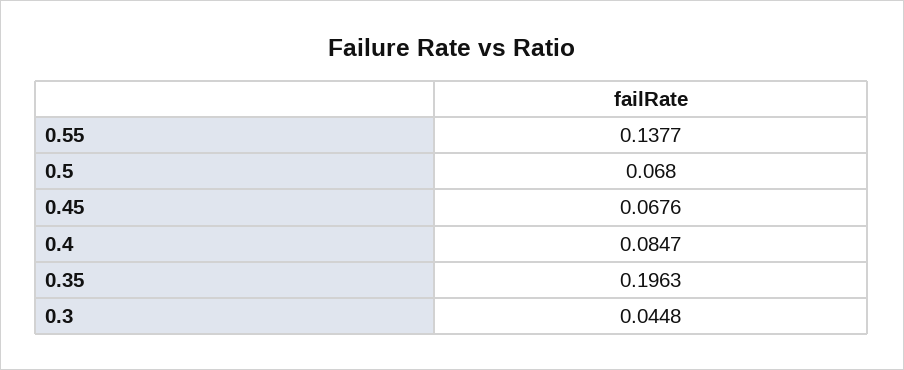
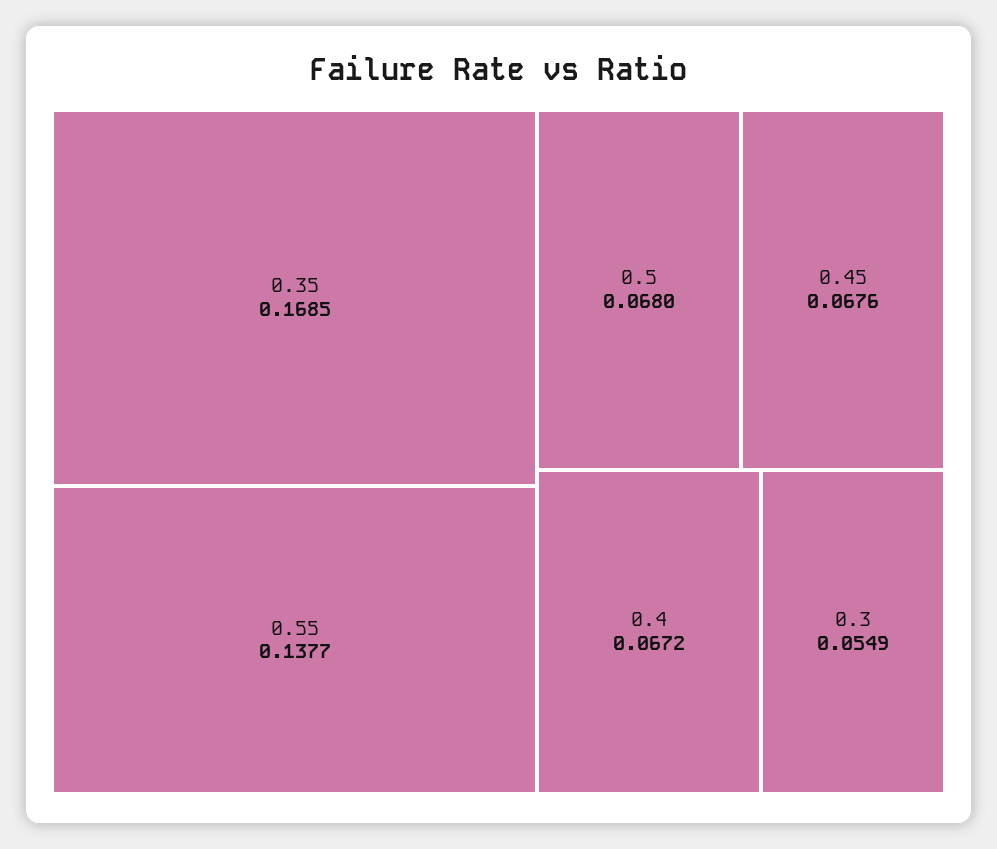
  {
    "0.55": 0.1377,
    "0.5": 0.068,
    "0.45": 0.0676,
-   "0.4": 0.0847,
+   "0.4": 0.0672,
-   "0.35": 0.1963,
+   "0.35": 0.1685,
-   "0.3": 0.0448
+   "0.3": 0.0549
  }

